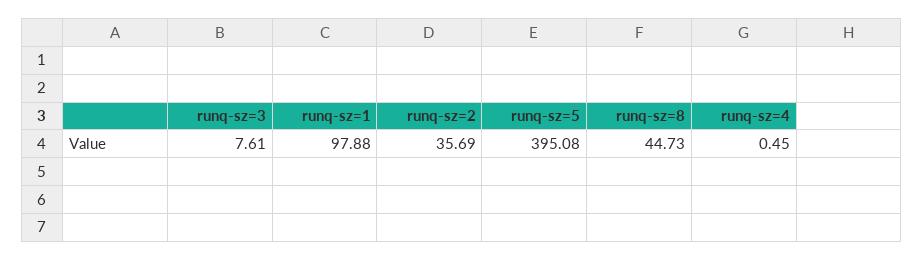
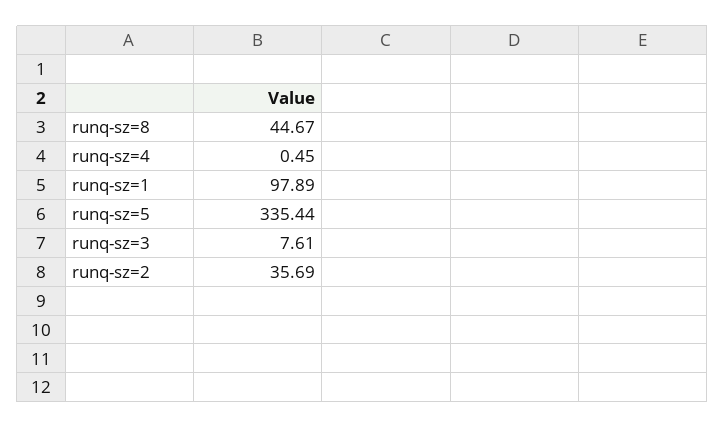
  {
    "runq-sz=3": 7.61,
-   "runq-sz=1": 97.88,
+   "runq-sz=1": 97.89,
    "runq-sz=2": 35.69,
-   "runq-sz=5": 395.08,
+   "runq-sz=5": 335.44,
-   "runq-sz=8": 44.73,
+   "runq-sz=8": 44.67,
    "runq-sz=4": 0.45
  }

